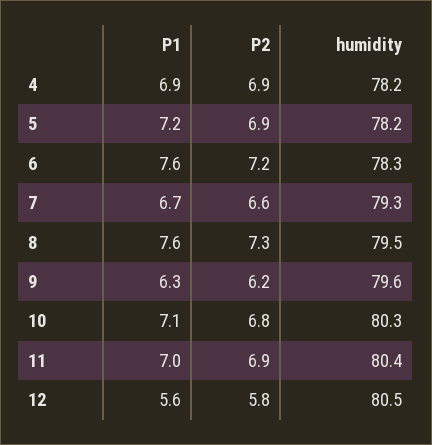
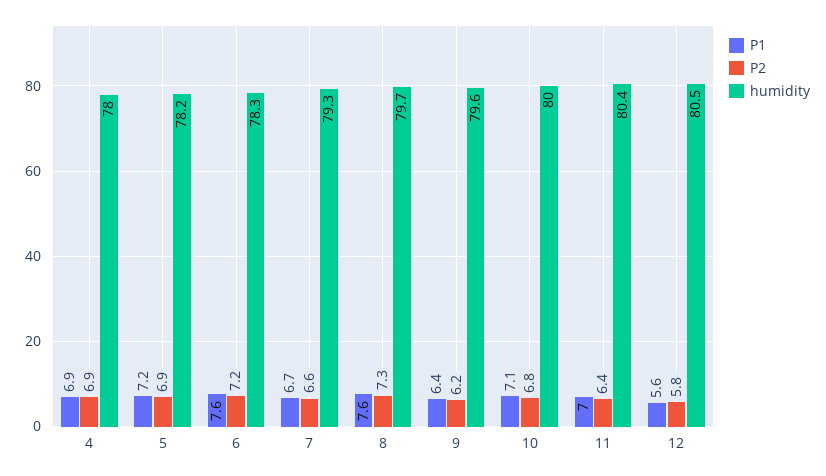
  {
    "P1": {
      "4": 6.9,
      "5": 7.2,
      "6": 7.6,
      "7": 6.7,
      "8": 7.6,
-     "9": 6.3,
+     "9": 6.4,
      "10": 7.1,
      "11": 7,
      "12": 5.6
    },
    "P2": {
      "4": 6.9,
      "5": 6.9,
      "6": 7.2,
      "7": 6.6,
      "8": 7.3,
      "9": 6.2,
      "10": 6.8,
-     "11": 6.9,
+     "11": 6.4,
      "12": 5.8
    },
    "humidity": {
-     "4": 78.2,
+     "4": 78,
      "5": 78.2,
      "6": 78.3,
      "7": 79.3,
-     "8": 79.5,
+     "8": 79.7,
      "9": 79.6,
-     "10": 80.3,
+     "10": 80,
      "11": 80.4,
      "12": 80.5
    }
  }

